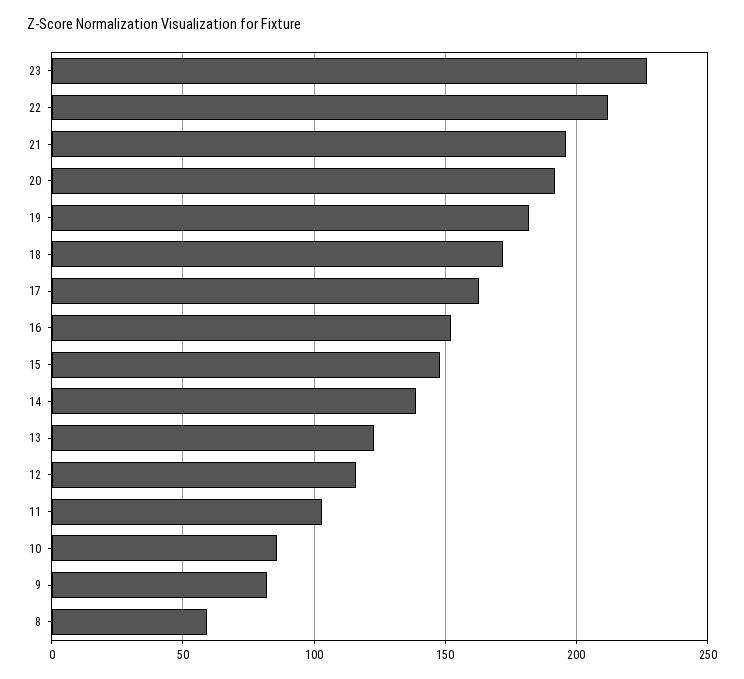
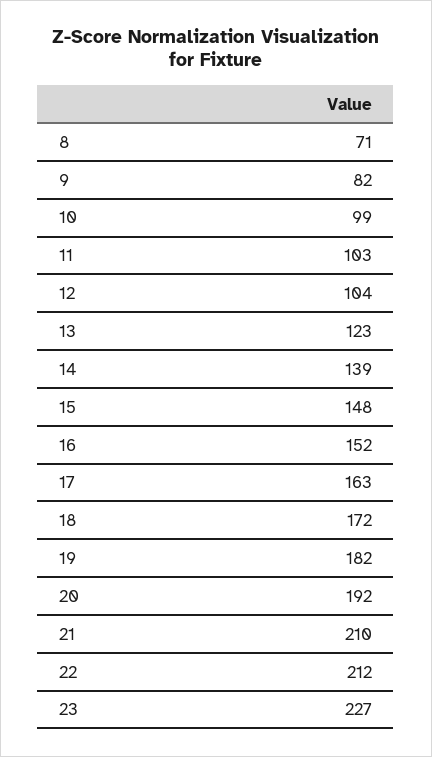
  {
    "23": 227,
    "22": 212,
-   "21": 195,
+   "21": 210,
    "20": 192,
    "19": 182,
    "18": 172,
    "17": 163,
    "16": 152,
    "15": 148,
    "14": 139,
    "13": 123,
-   "12": 115,
+   "12": 104,
    "11": 103,
-   "10": 85,
+   "10": 99,
    "9": 82,
-   "8": 60
+   "8": 71
  }

